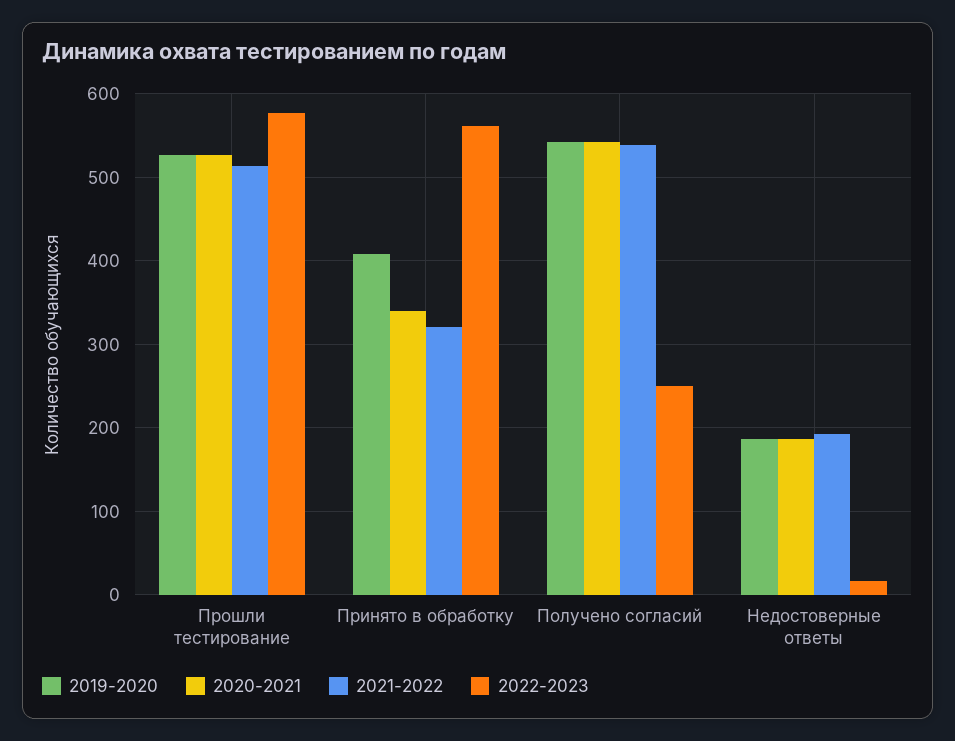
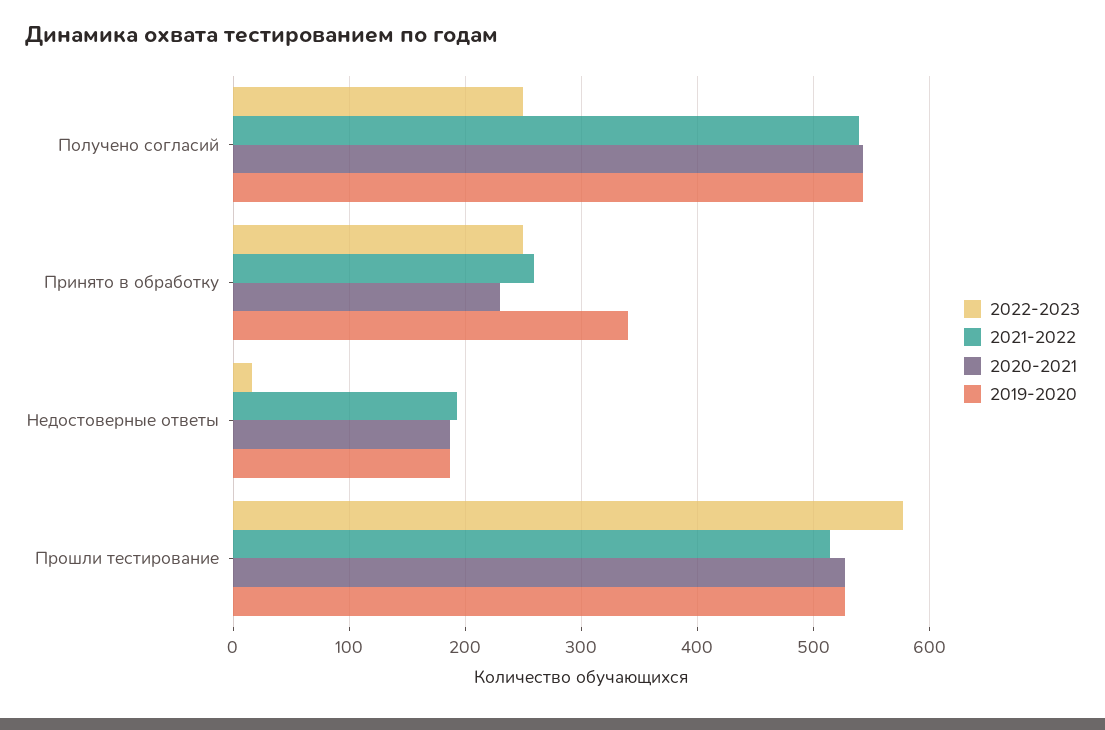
  {
    "2019-2020": {
      "Прошли тестирование": 530,
-     "Принято в обработку": 410,
+     "Принято в обработку": 340,
      "Получено согласий": 540,
      "Недостоверные ответы": 190
    },
    "2020-2021": {
      "Прошли тестирование": 530,
-     "Принято в обработку": 340,
+     "Принято в обработку": 230,
      "Получено согласий": 540,
      "Недостоверные ответы": 190
    },
    "2021-2022": {
      "Прошли тестирование": 510,
-     "Принято в обработку": 320,
+     "Принято в обработку": 260,
      "Получено согласий": 540,
      "Недостоверные ответы": 190
    },
    "2022-2023": {
      "Прошли тестирование": 580,
-     "Принято в обработку": 560,
+     "Принято в обработку": 250,
      "Получено согласий": 250,
      "Недостоверные ответы": 20
    }
  }

